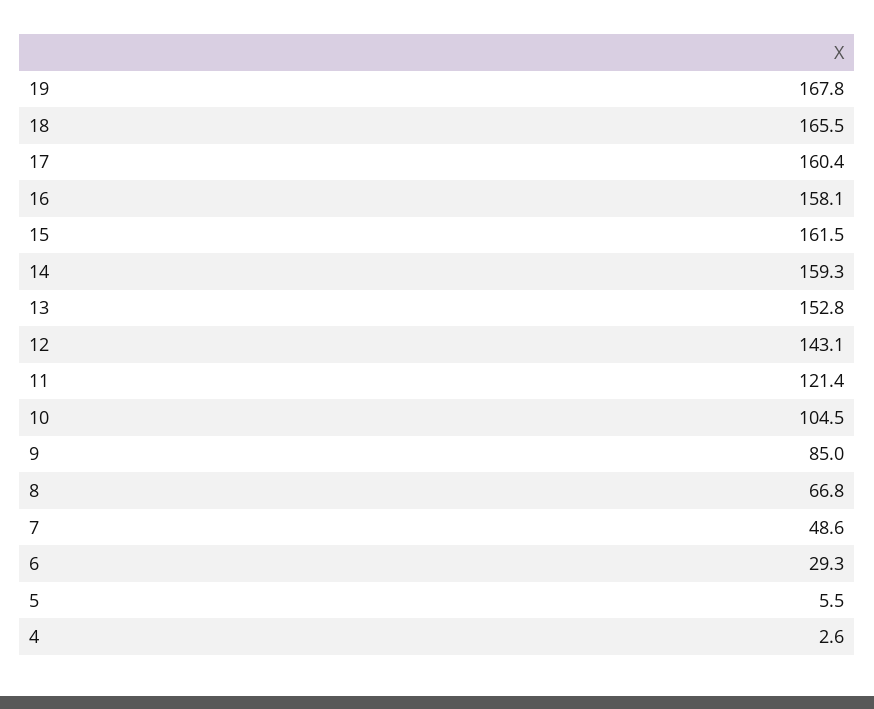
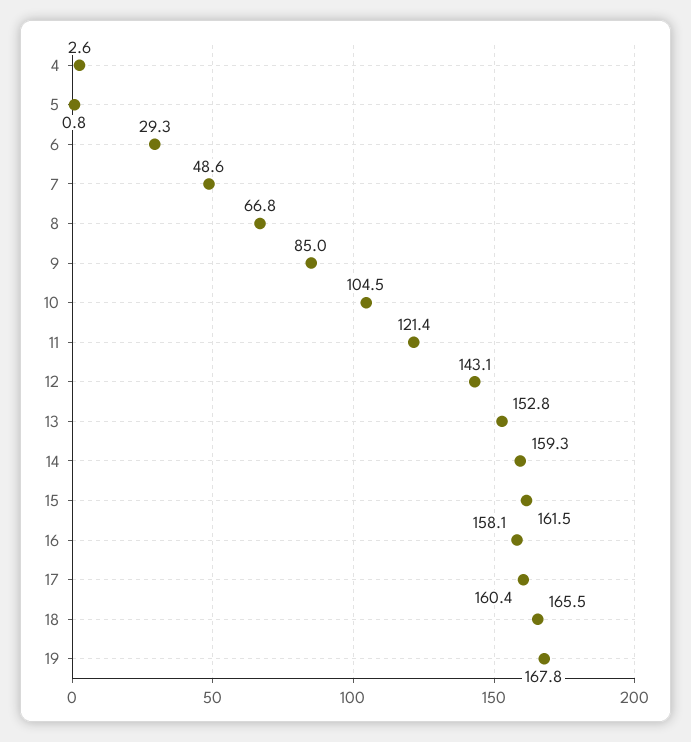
  {
    "19": 167.8,
    "18": 165.5,
    "17": 160.4,
    "16": 158.1,
    "15": 161.5,
    "14": 159.3,
    "13": 152.8,
    "12": 143.1,
    "11": 121.4,
    "10": 104.5,
    "9": 85,
    "8": 66.8,
    "7": 48.6,
    "6": 29.3,
-   "5": 5.5,
+   "5": 0.8,
    "4": 2.6
  }

